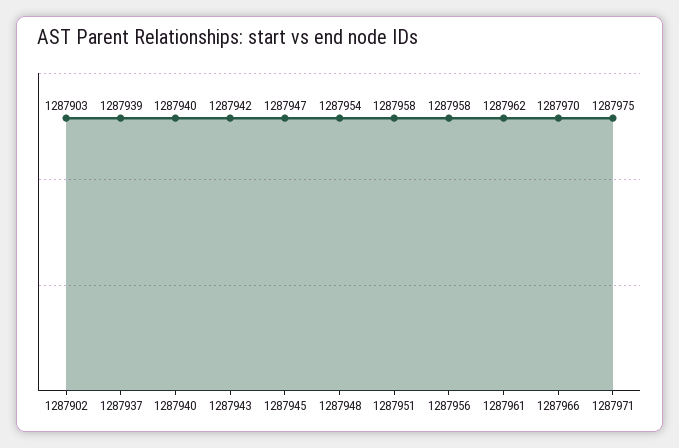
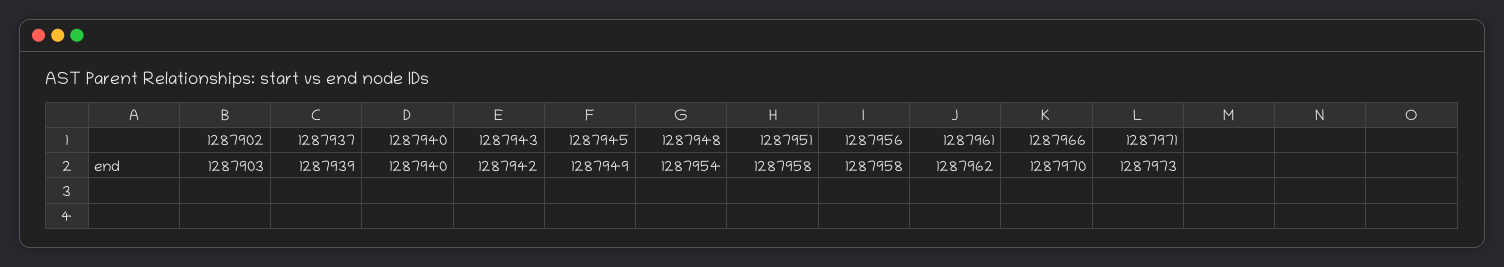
  {
    "1287902": 1287903,
    "1287937": 1287939,
    "1287940": 1287940,
    "1287943": 1287942,
-   "1287945": 1287947,
+   "1287945": 1287949,
    "1287948": 1287954,
    "1287951": 1287958,
    "1287956": 1287958,
    "1287961": 1287962,
    "1287966": 1287970,
-   "1287971": 1287975
+   "1287971": 1287973
  }

